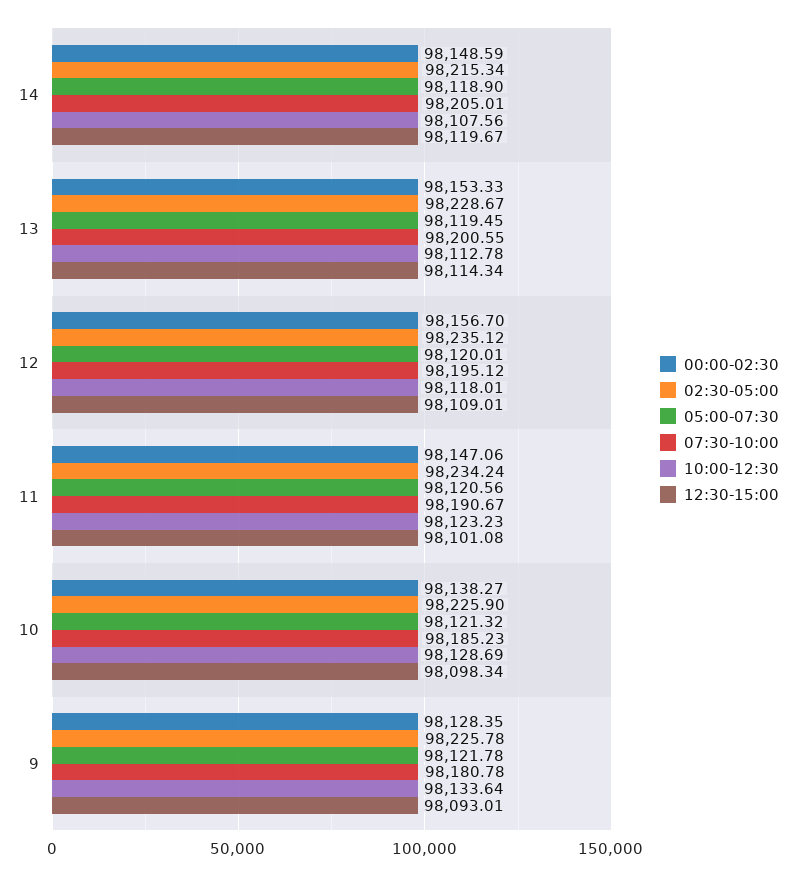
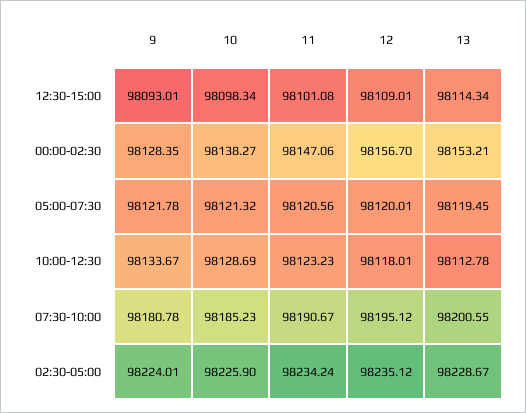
  {
    "00:00-02:30": {
-     "14": 98148.59,
-     "13": 98153.33,
+     "13": 98153.21,
      "12": 98156.7,
      "11": 98147.06,
      "10": 98138.27,
      "9": 98128.35
    },
    "02:30-05:00": {
-     "14": 98215.34,
      "13": 98228.67,
      "12": 98235.12,
      "11": 98234.24,
      "10": 98225.9,
-     "9": 98225.78
+     "9": 98224.01
    },
    "05:00-07:30": {
-     "14": 98118.9,
      "13": 98119.45,
      "12": 98120.01,
      "11": 98120.56,
      "10": 98121.32,
      "9": 98121.78
    },
    "07:30-10:00": {
-     "14": 98205.01,
      "13": 98200.55,
      "12": 98195.12,
      "11": 98190.67,
      "10": 98185.23,
      "9": 98180.78
    },
    "10:00-12:30": {
-     "14": 98107.56,
      "13": 98112.78,
      "12": 98118.01,
      "11": 98123.23,
      "10": 98128.69,
-     "9": 98133.64
+     "9": 98133.67
    },
    "12:30-15:00": {
-     "14": 98119.67,
      "13": 98114.34,
      "12": 98109.01,
      "11": 98101.08,
      "10": 98098.34,
      "9": 98093.01
    }
  }

